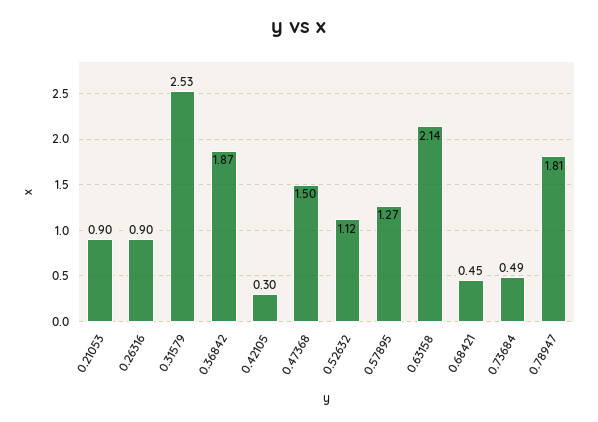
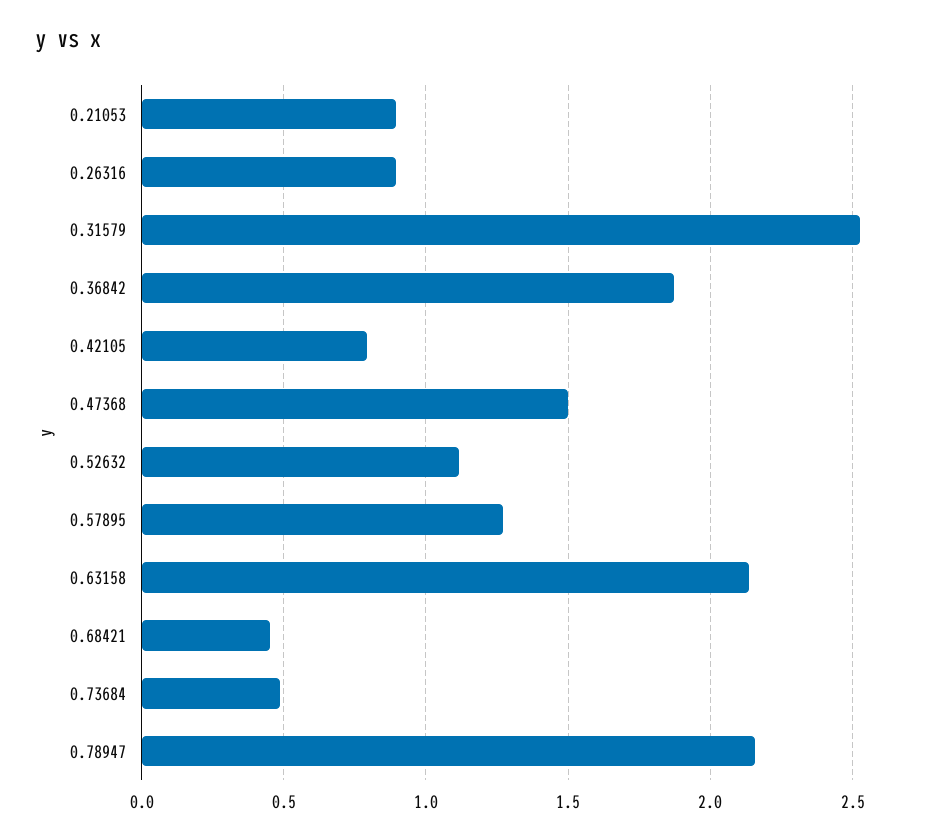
  {
    "0.21053": 0.9,
    "0.26316": 0.9,
    "0.31579": 2.53,
    "0.36842": 1.87,
-   "0.42105": 0.3,
+   "0.42105": 0.8,
    "0.47368": 1.5,
    "0.52632": 1.12,
    "0.57895": 1.27,
    "0.63158": 2.14,
    "0.68421": 0.45,
    "0.73684": 0.49,
-   "0.78947": 1.81
+   "0.78947": 2.15
  }

